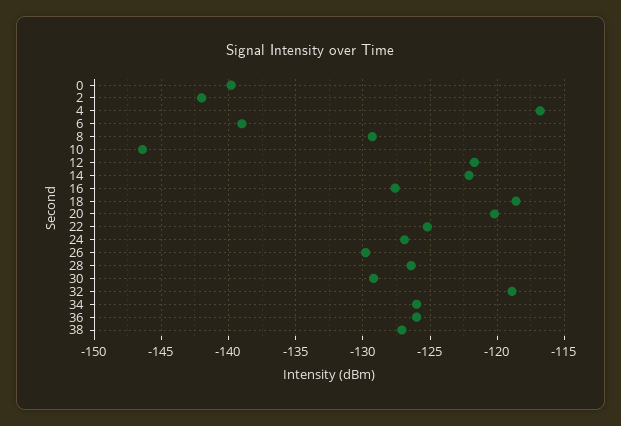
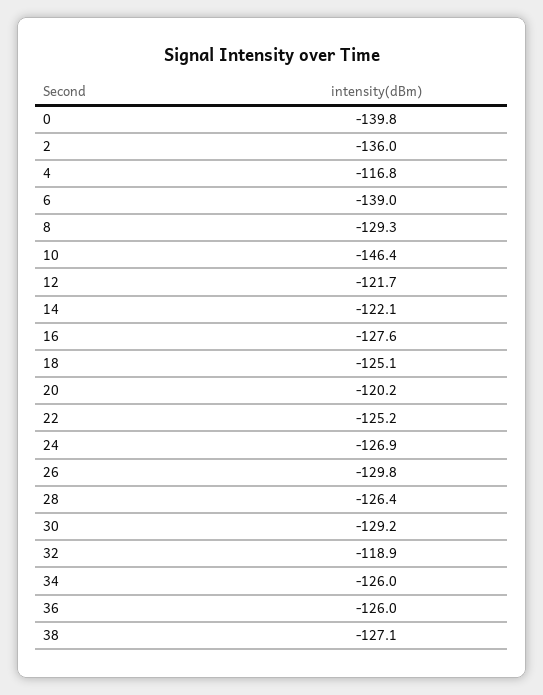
  {
    "0": -139.8,
-   "2": -142,
+   "2": -136,
    "4": -116.8,
    "6": -139,
    "8": -129.3,
    "10": -146.4,
    "12": -121.7,
    "14": -122.1,
    "16": -127.6,
-   "18": -118.5,
+   "18": -125.1,
    "20": -120.2,
    "22": -125.2,
    "24": -126.9,
    "26": -129.8,
    "28": -126.4,
    "30": -129.2,
    "32": -118.9,
    "34": -126,
    "36": -126,
    "38": -127.1
  }

